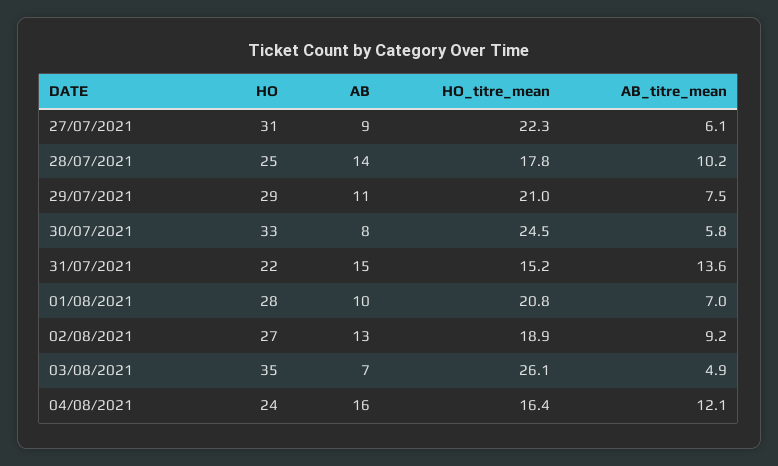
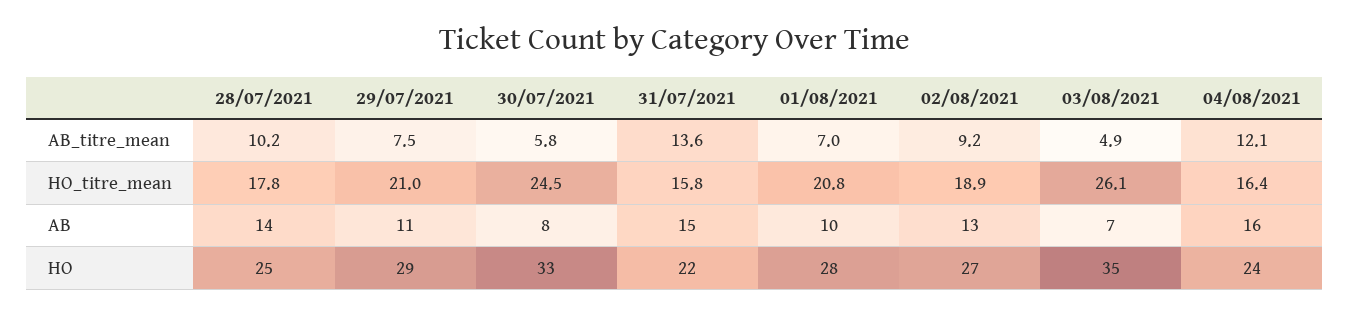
  {
    "HO": {
-     "27/07/2021": 31,
      "28/07/2021": 25,
      "29/07/2021": 29,
      "30/07/2021": 33,
      "31/07/2021": 22,
      "01/08/2021": 28,
      "02/08/2021": 27,
      "03/08/2021": 35,
      "04/08/2021": 24
    },
    "AB": {
-     "27/07/2021": 9,
      "28/07/2021": 14,
      "29/07/2021": 11,
      "30/07/2021": 8,
      "31/07/2021": 15,
      "01/08/2021": 10,
      "02/08/2021": 13,
      "03/08/2021": 7,
      "04/08/2021": 16
    },
    "HO_titre_mean": {
-     "27/07/2021": 22.3,
      "28/07/2021": 17.8,
      "29/07/2021": 21,
      "30/07/2021": 24.5,
-     "31/07/2021": 15.2,
+     "31/07/2021": 15.8,
      "01/08/2021": 20.8,
      "02/08/2021": 18.9,
      "03/08/2021": 26.1,
      "04/08/2021": 16.4
    },
    "AB_titre_mean": {
-     "27/07/2021": 6.1,
      "28/07/2021": 10.2,
      "29/07/2021": 7.5,
      "30/07/2021": 5.8,
      "31/07/2021": 13.6,
      "01/08/2021": 7,
      "02/08/2021": 9.2,
      "03/08/2021": 4.9,
      "04/08/2021": 12.1
    }
  }

